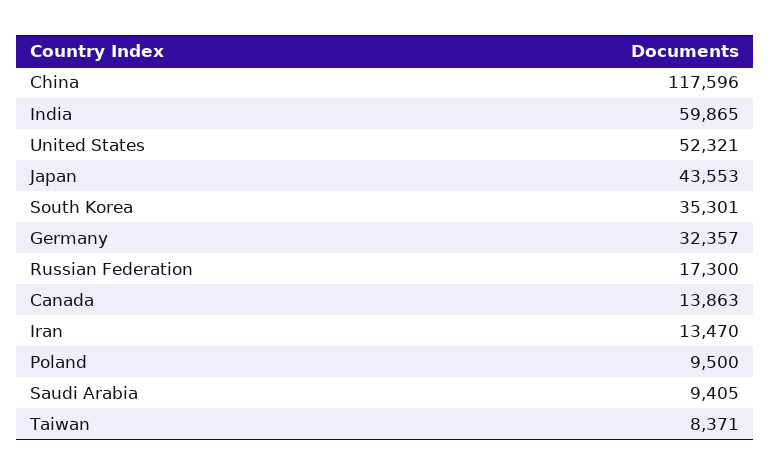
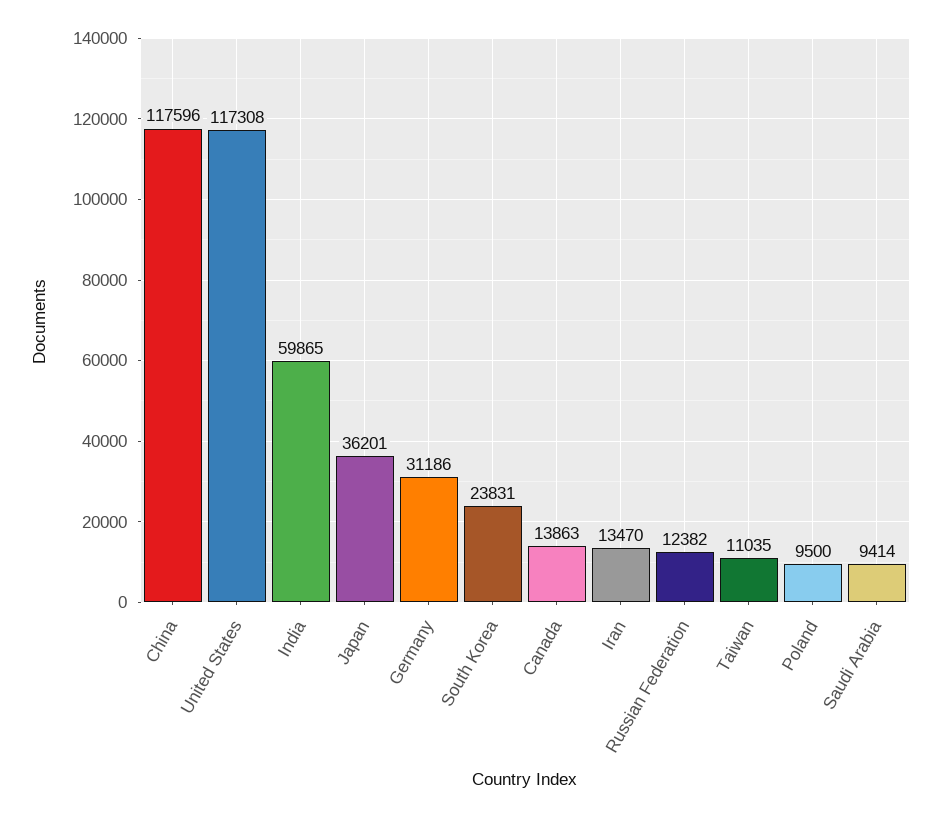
  {
    "China": 117596,
    "India": 59865,
-   "United States": 52321,
+   "United States": 117308,
-   "Japan": 43553,
+   "Japan": 36201,
-   "South Korea": 35301,
+   "South Korea": 23831,
-   "Germany": 32357,
+   "Germany": 31186,
-   "Russian Federation": 17300,
+   "Russian Federation": 12382,
    "Canada": 13863,
    "Iran": 13470,
    "Poland": 9500,
-   "Saudi Arabia": 9405,
+   "Saudi Arabia": 9414,
-   "Taiwan": 8371
+   "Taiwan": 11035
  }

